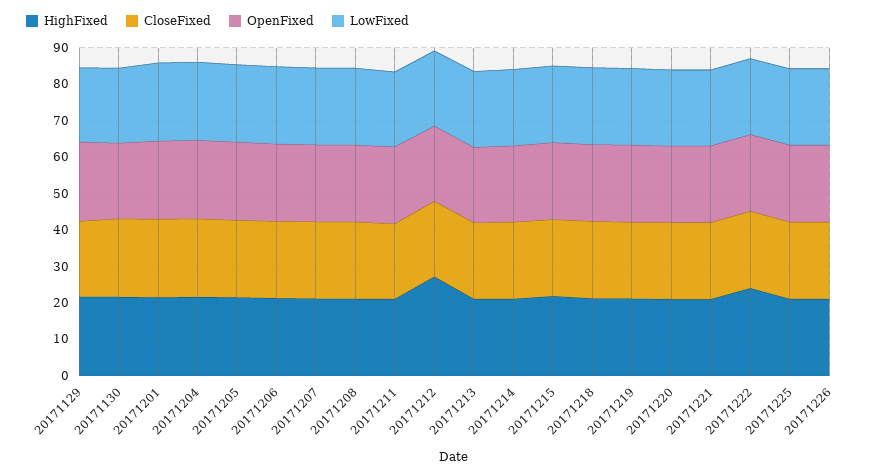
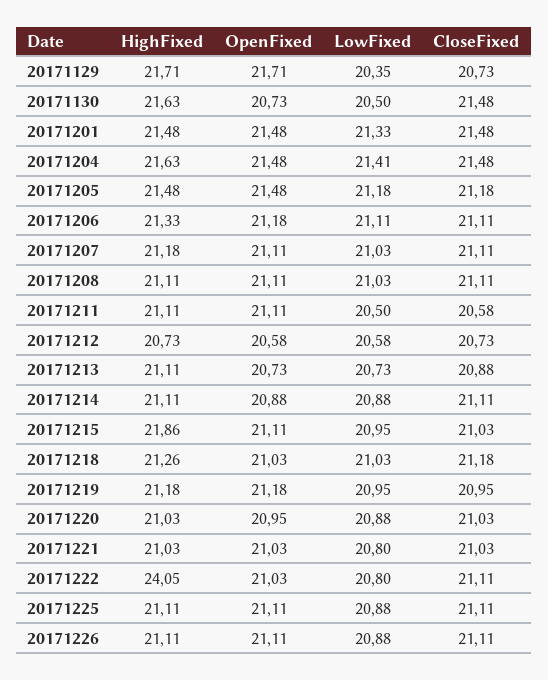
  {
    "HighFixed": {
      "20171129": 21.71,
      "20171130": 21.63,
      "20171201": 21.48,
      "20171204": 21.63,
      "20171205": 21.48,
      "20171206": 21.33,
      "20171207": 21.18,
      "20171208": 21.11,
      "20171211": 21.11,
-     "20171212": 27.5,
+     "20171212": 20.73,
      "20171213": 21.11,
      "20171214": 21.11,
      "20171215": 21.86,
      "20171218": 21.26,
      "20171219": 21.18,
      "20171220": 21.03,
      "20171221": 21.03,
      "20171222": 24.05,
      "20171225": 21.11,
      "20171226": 21.11
    },
    "CloseFixed": {
      "20171129": 20.73,
      "20171130": 21.48,
      "20171201": 21.48,
      "20171204": 21.48,
      "20171205": 21.18,
      "20171206": 21.11,
      "20171207": 21.11,
      "20171208": 21.11,
      "20171211": 20.58,
      "20171212": 20.73,
      "20171213": 20.88,
      "20171214": 21.11,
      "20171215": 21.03,
      "20171218": 21.18,
      "20171219": 20.95,
      "20171220": 21.03,
      "20171221": 21.03,
      "20171222": 21.11,
      "20171225": 21.11,
      "20171226": 21.11
    },
    "OpenFixed": {
      "20171129": 21.71,
      "20171130": 20.73,
      "20171201": 21.48,
      "20171204": 21.48,
      "20171205": 21.48,
      "20171206": 21.18,
      "20171207": 21.11,
      "20171208": 21.11,
      "20171211": 21.11,
      "20171212": 20.58,
      "20171213": 20.73,
      "20171214": 20.88,
      "20171215": 21.11,
      "20171218": 21.03,
      "20171219": 21.18,
      "20171220": 20.95,
      "20171221": 21.03,
      "20171222": 21.03,
      "20171225": 21.11,
      "20171226": 21.11
    },
    "LowFixed": {
      "20171129": 20.35,
      "20171130": 20.5,
      "20171201": 21.33,
      "20171204": 21.41,
      "20171205": 21.18,
      "20171206": 21.11,
      "20171207": 21.03,
      "20171208": 21.03,
      "20171211": 20.5,
      "20171212": 20.58,
      "20171213": 20.73,
      "20171214": 20.88,
      "20171215": 20.95,
      "20171218": 21.03,
      "20171219": 20.95,
      "20171220": 20.88,
      "20171221": 20.8,
      "20171222": 20.8,
      "20171225": 20.88,
      "20171226": 20.88
    }
  }

